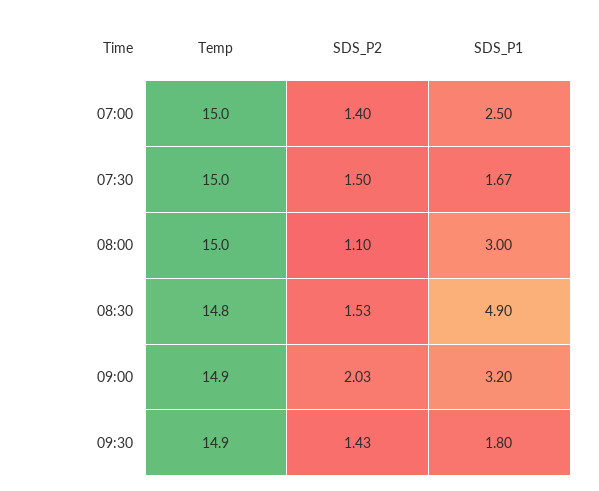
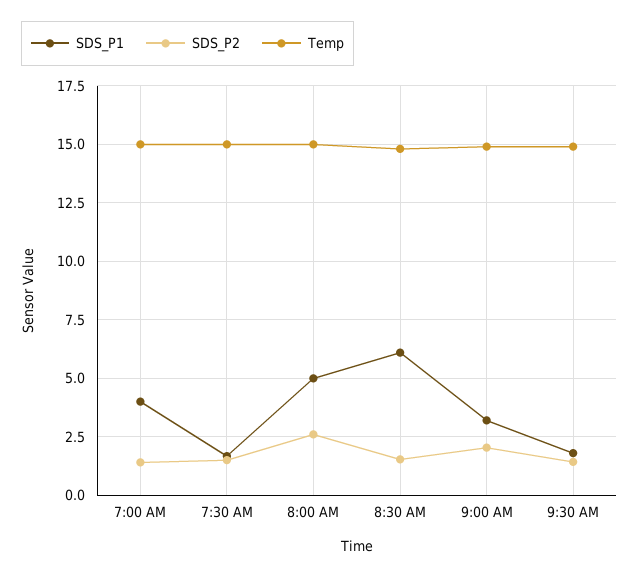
  {
    "Temp": {
      "07:00": 15,
      "07:30": 15,
      "08:00": 15,
      "08:30": 14.8,
      "09:00": 14.9,
      "09:30": 14.9
    },
    "SDS_P2": {
      "07:00": 1.4,
      "07:30": 1.5,
-     "08:00": 1.1,
+     "08:00": 2.5,
      "08:30": 1.53,
      "09:00": 2.03,
      "09:30": 1.43
    },
    "SDS_P1": {
-     "07:00": 2.5,
+     "07:00": 4,
      "07:30": 1.67,
-     "08:00": 3,
+     "08:00": 5,
-     "08:30": 4.9,
+     "08:30": 6,
      "09:00": 3.2,
      "09:30": 1.8
    }
  }

